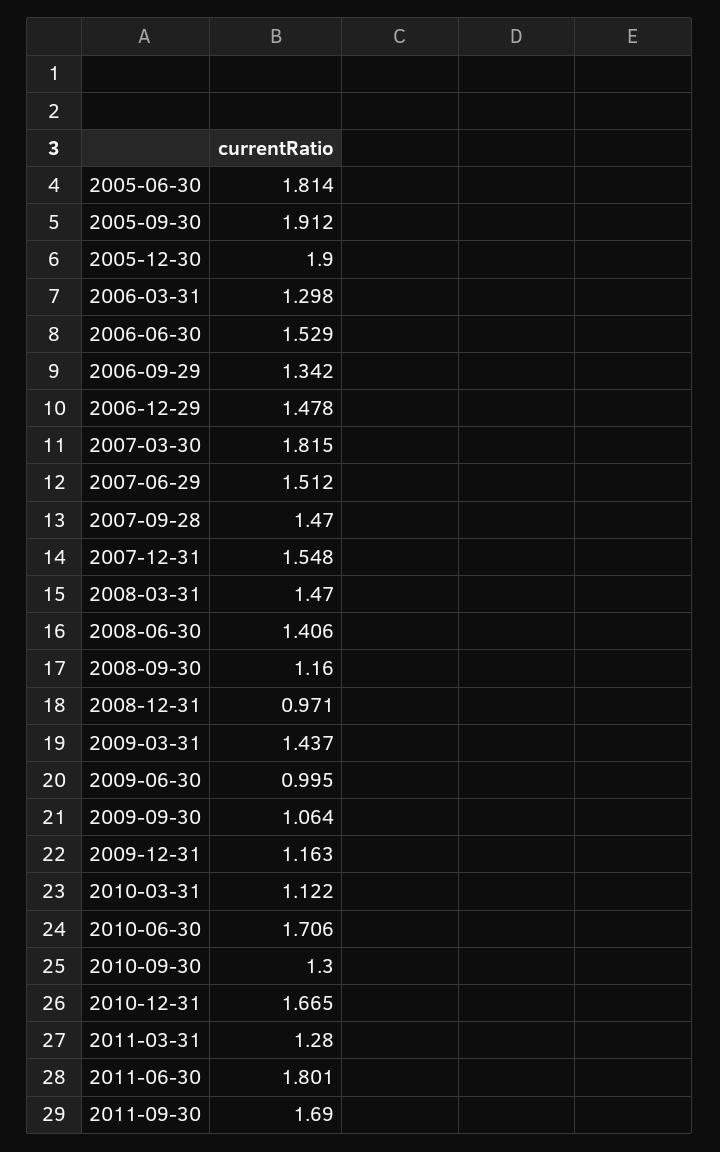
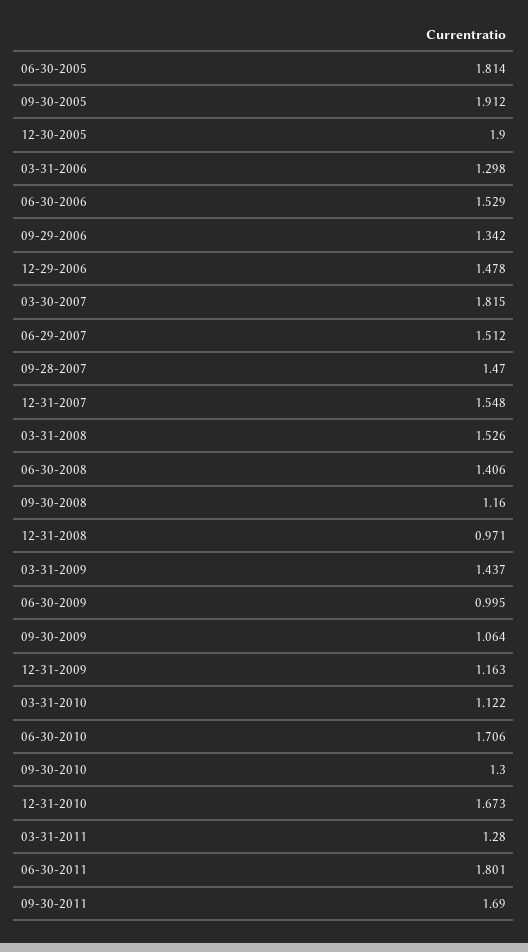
  {
    "2005-06-30": 1.814,
    "2005-09-30": 1.912,
    "2005-12-30": 1.9,
    "2006-03-31": 1.298,
    "2006-06-30": 1.529,
    "2006-09-29": 1.342,
    "2006-12-29": 1.478,
    "2007-03-30": 1.815,
    "2007-06-29": 1.512,
    "2007-09-28": 1.47,
    "2007-12-31": 1.548,
-   "2008-03-31": 1.47,
+   "2008-03-31": 1.526,
    "2008-06-30": 1.406,
    "2008-09-30": 1.16,
    "2008-12-31": 0.971,
    "2009-03-31": 1.437,
    "2009-06-30": 0.995,
    "2009-09-30": 1.064,
    "2009-12-31": 1.163,
    "2010-03-31": 1.122,
    "2010-06-30": 1.706,
    "2010-09-30": 1.3,
-   "2010-12-31": 1.665,
+   "2010-12-31": 1.673,
    "2011-03-31": 1.28,
    "2011-06-30": 1.801,
    "2011-09-30": 1.69
  }

